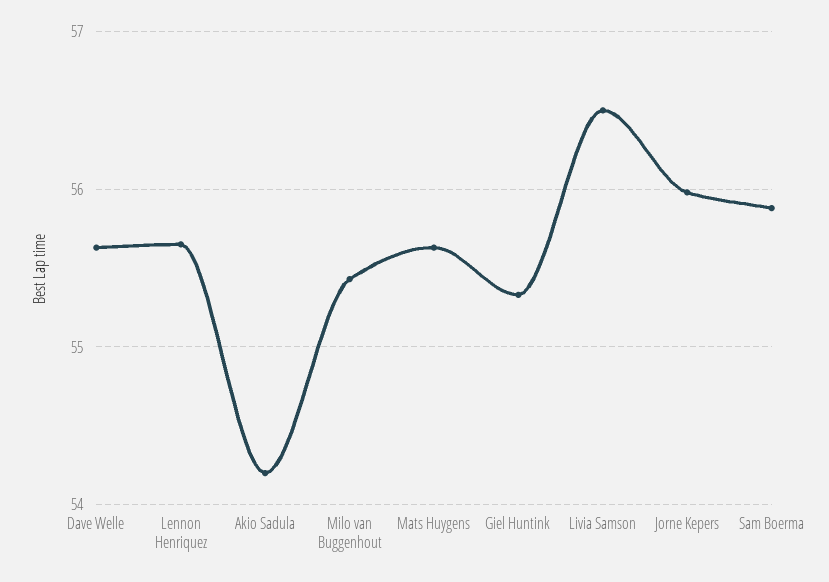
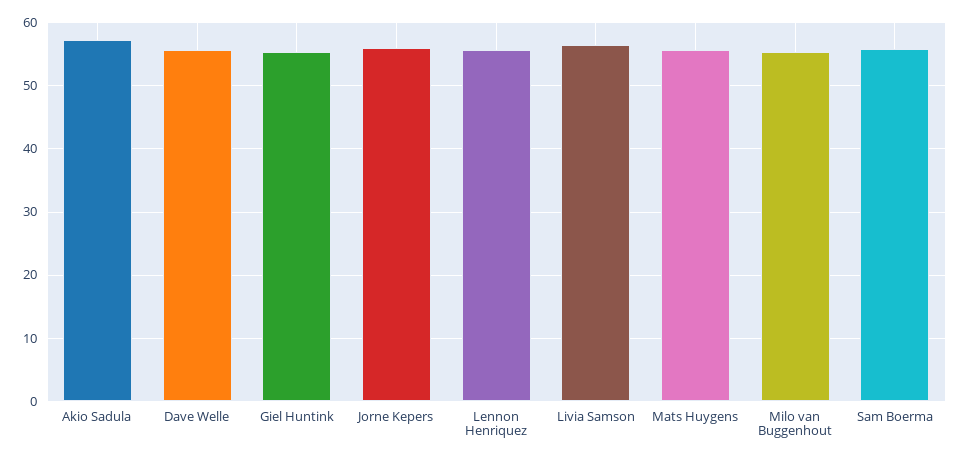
  {
    "Dave Welle": 55.6,
    "Lennon Henriquez": 55.7,
-   "Akio Sadula": 54.2,
+   "Akio Sadula": 57,
    "Milo van Buggenhout": 55.4,
    "Mats Huygens": 55.6,
    "Giel Huntink": 55.3,
    "Livia Samson": 56.5,
    "Jorne Kepers": 56,
    "Sam Boerma": 55.9
  }

